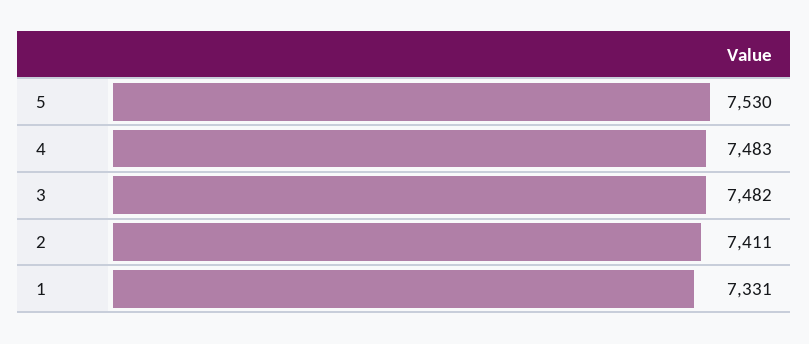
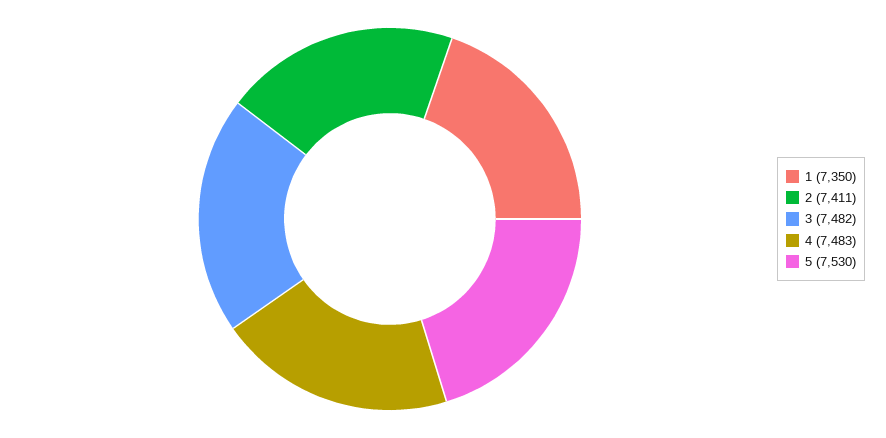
  {
    "5": 7530,
    "4": 7483,
    "3": 7482,
    "2": 7411,
-   "1": 7331
+   "1": 7350
  }

